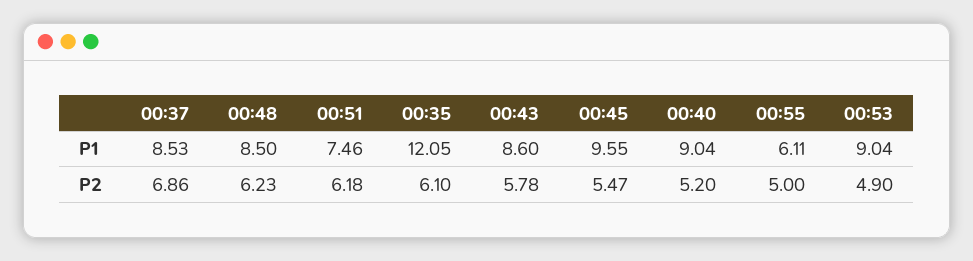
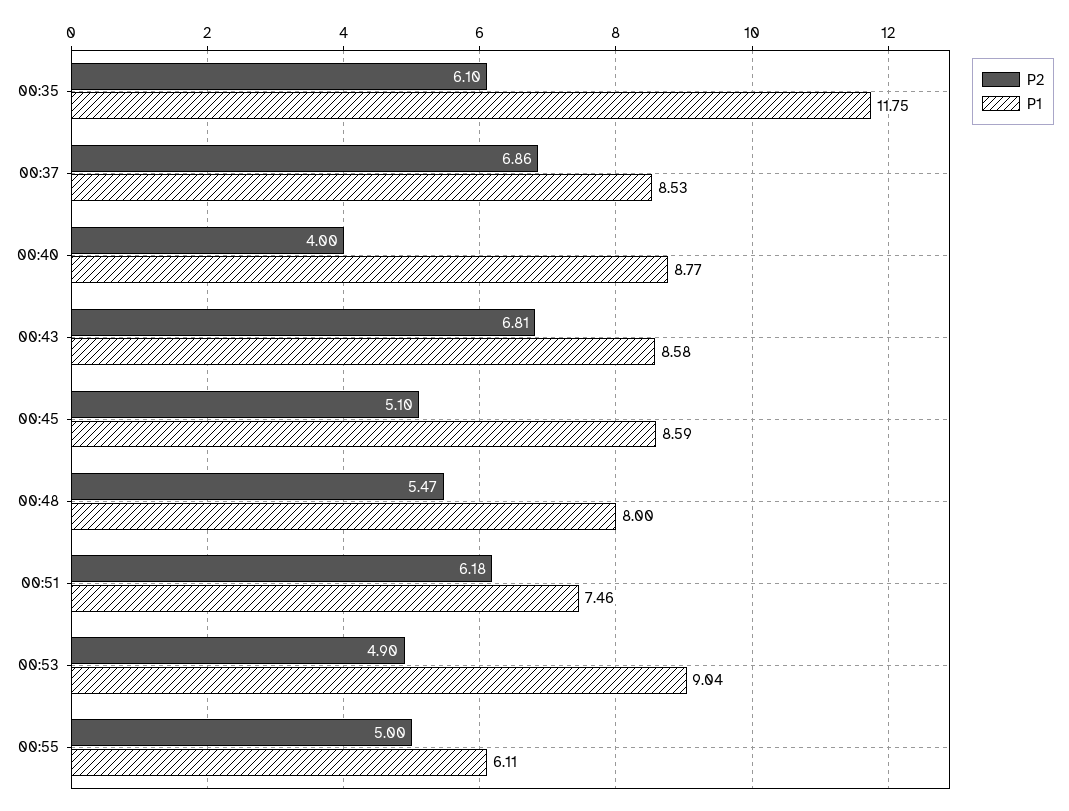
  {
    "P1": {
      "00:37": 8.53,
-     "00:48": 8.5,
+     "00:48": 8,
      "00:51": 7.46,
-     "00:35": 12.05,
+     "00:35": 11.75,
-     "00:43": 8.6,
+     "00:43": 8.58,
-     "00:45": 9.55,
+     "00:45": 8.59,
-     "00:40": 9.04,
+     "00:40": 8.77,
      "00:55": 6.11,
      "00:53": 9.04
    },
    "P2": {
      "00:37": 6.86,
-     "00:48": 6.23,
+     "00:48": 5.47,
      "00:51": 6.18,
      "00:35": 6.1,
-     "00:43": 5.78,
+     "00:43": 6.81,
-     "00:45": 5.47,
+     "00:45": 5.1,
-     "00:40": 5.2,
+     "00:40": 4,
      "00:55": 5,
      "00:53": 4.9
    }
  }

